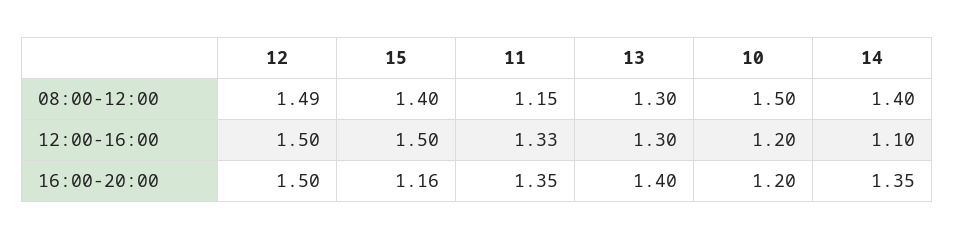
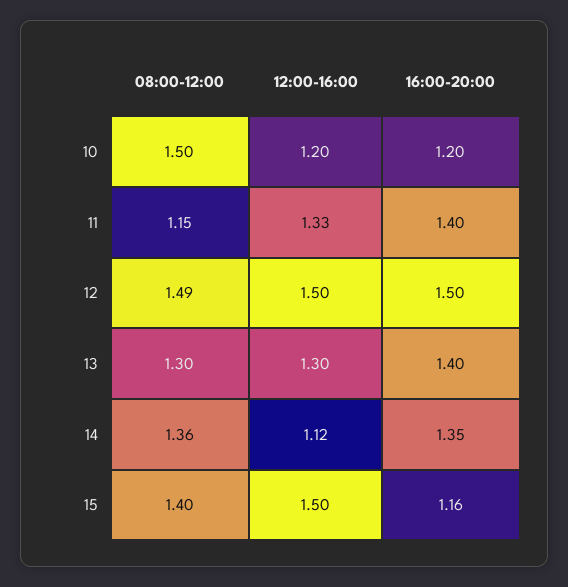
  {
    "12": {
      "08:00-12:00": 1.49,
      "12:00-16:00": 1.5,
      "16:00-20:00": 1.5
    },
    "15": {
      "08:00-12:00": 1.4,
      "12:00-16:00": 1.5,
      "16:00-20:00": 1.16
    },
    "11": {
      "08:00-12:00": 1.15,
      "12:00-16:00": 1.33,
-     "16:00-20:00": 1.35
+     "16:00-20:00": 1.4
    },
    "13": {
      "08:00-12:00": 1.3,
      "12:00-16:00": 1.3,
      "16:00-20:00": 1.4
    },
    "10": {
      "08:00-12:00": 1.5,
      "12:00-16:00": 1.2,
      "16:00-20:00": 1.2
    },
    "14": {
-     "08:00-12:00": 1.4,
+     "08:00-12:00": 1.36,
-     "12:00-16:00": 1.1,
+     "12:00-16:00": 1.12,
      "16:00-20:00": 1.35
    }
  }

